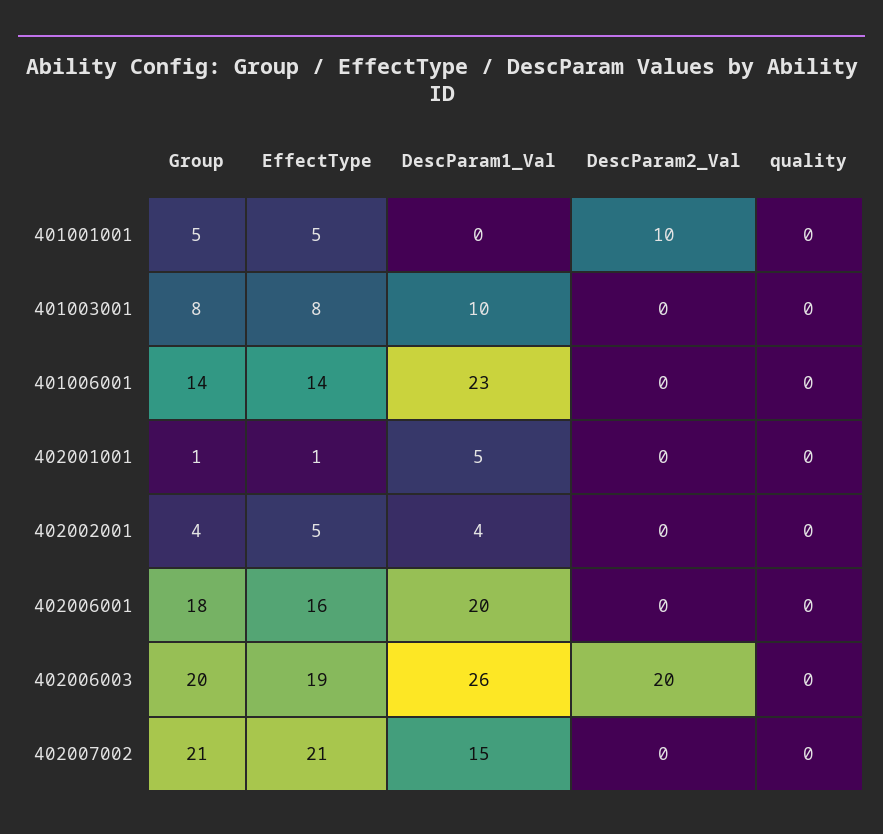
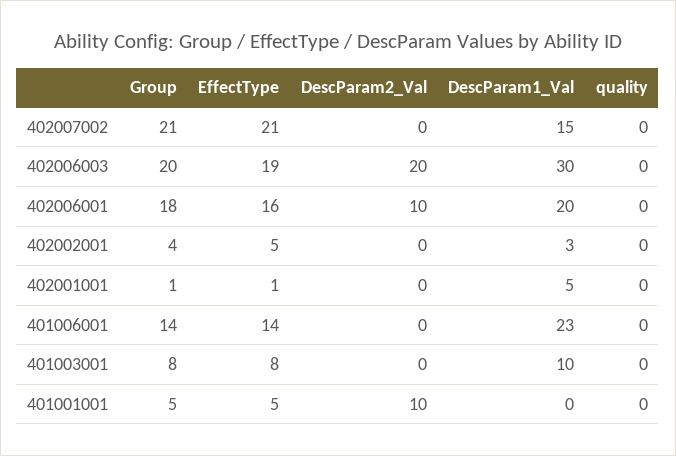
  {
    "Group": {
      "401001001": 5,
      "401003001": 8,
      "401006001": 14,
      "402001001": 1,
      "402002001": 4,
      "402006001": 18,
      "402006003": 20,
      "402007002": 21
    },
    "EffectType": {
      "401001001": 5,
      "401003001": 8,
      "401006001": 14,
      "402001001": 1,
      "402002001": 5,
      "402006001": 16,
      "402006003": 19,
      "402007002": 21
    },
    "DescParam1_Val": {
      "401001001": 0,
      "401003001": 10,
      "401006001": 23,
      "402001001": 5,
-     "402002001": 4,
+     "402002001": 3,
      "402006001": 20,
-     "402006003": 26,
+     "402006003": 30,
      "402007002": 15
    },
    "DescParam2_Val": {
      "401001001": 10,
      "401003001": 0,
      "401006001": 0,
      "402001001": 0,
      "402002001": 0,
-     "402006001": 0,
+     "402006001": 10,
      "402006003": 20,
      "402007002": 0
    },
    "quality": {
      "401001001": 0,
      "401003001": 0,
      "401006001": 0,
      "402001001": 0,
      "402002001": 0,
      "402006001": 0,
      "402006003": 0,
      "402007002": 0
    }
  }

